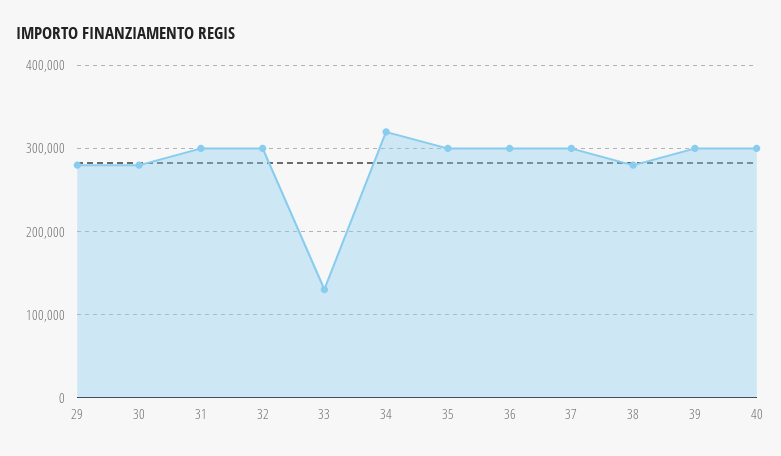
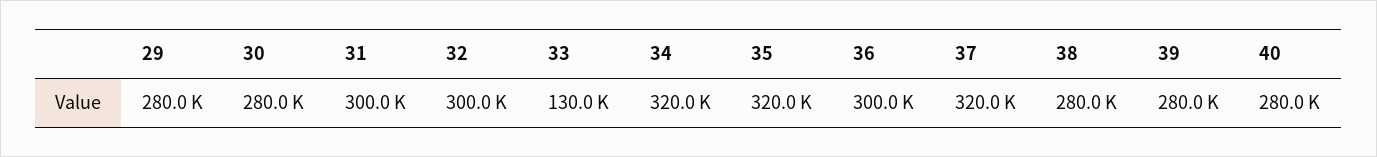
  {
    "29": 280000,
    "30": 280000,
    "31": 300000,
    "32": 300000,
    "33": 130000,
    "34": 320000,
-   "35": 300000,
+   "35": 320000,
    "36": 300000,
-   "37": 300000,
+   "37": 320000,
    "38": 280000,
-   "39": 300000,
+   "39": 280000,
-   "40": 300000
+   "40": 280000
  }

